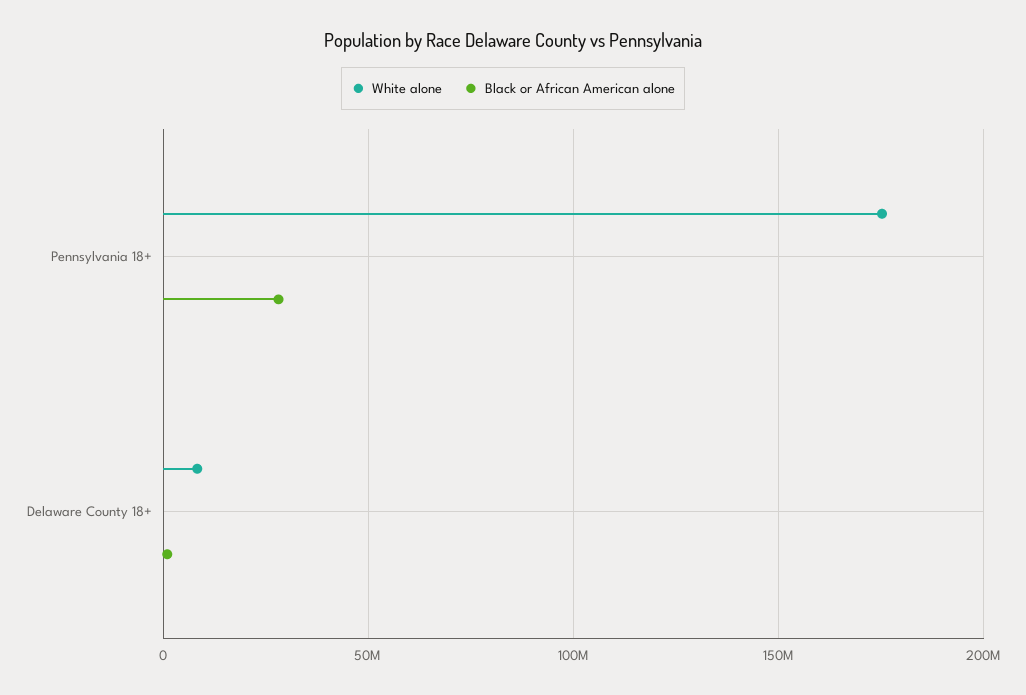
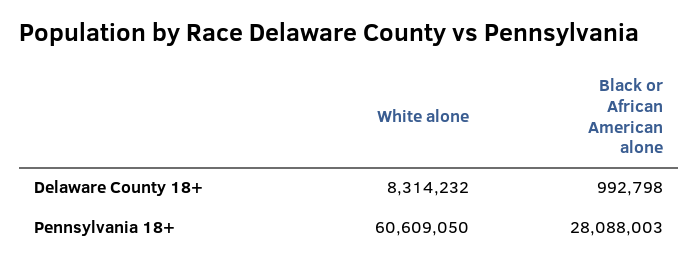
  {
    "White alone": {
-     "Pennsylvania 18+": 175000000,
+     "Pennsylvania 18+": 60609050,
      "Delaware County 18+": 8314232
    },
    "Black or African American alone": {
      "Pennsylvania 18+": 28088003,
      "Delaware County 18+": 992798
    }
  }

